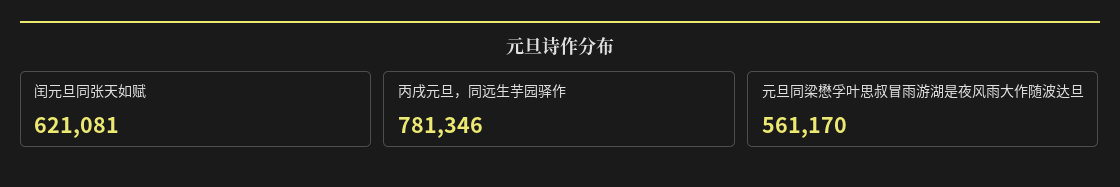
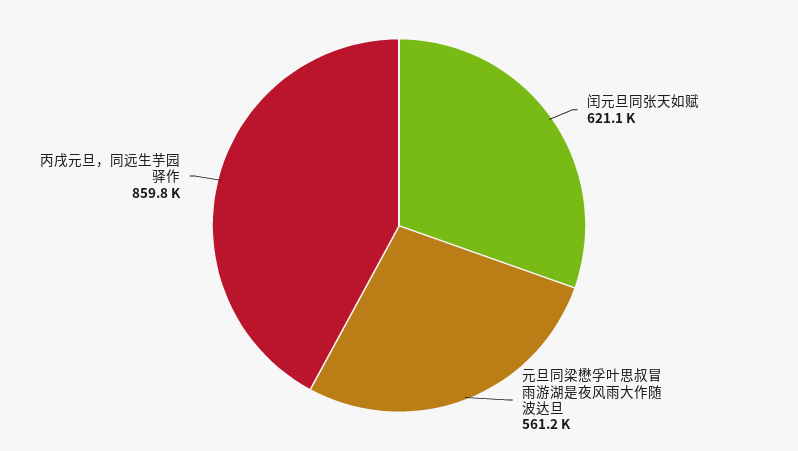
  {
    "闰元旦同张天如赋": 621081,
-   "丙戌元旦，同远生芋园驿作": 781346,
+   "丙戌元旦，同远生芋园驿作": 859800,
    "元旦同梁懋孚叶思叔冒雨游湖是夜风雨大作随波达旦": 561170
  }

